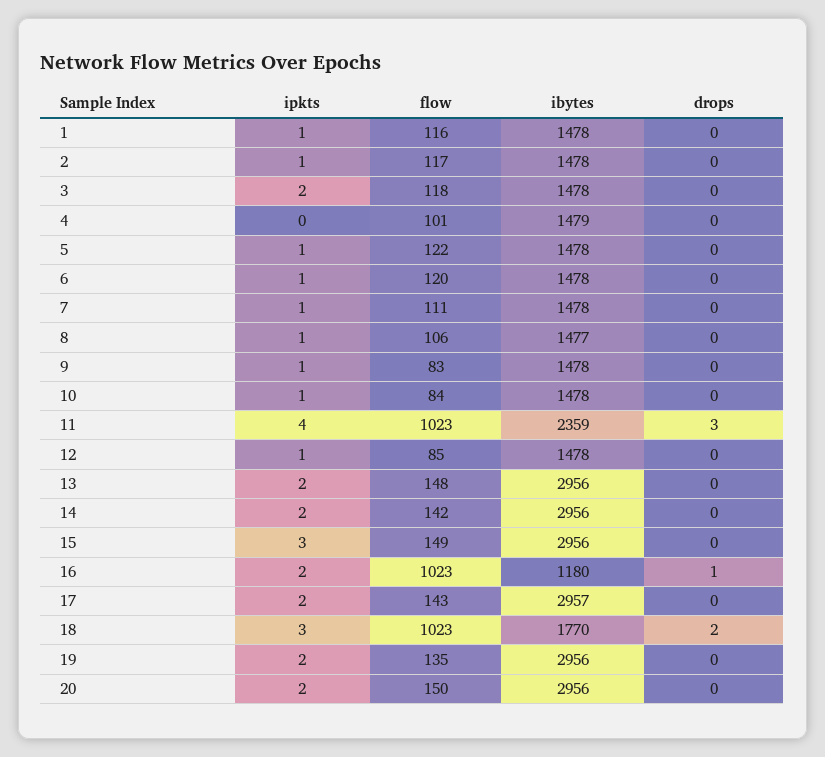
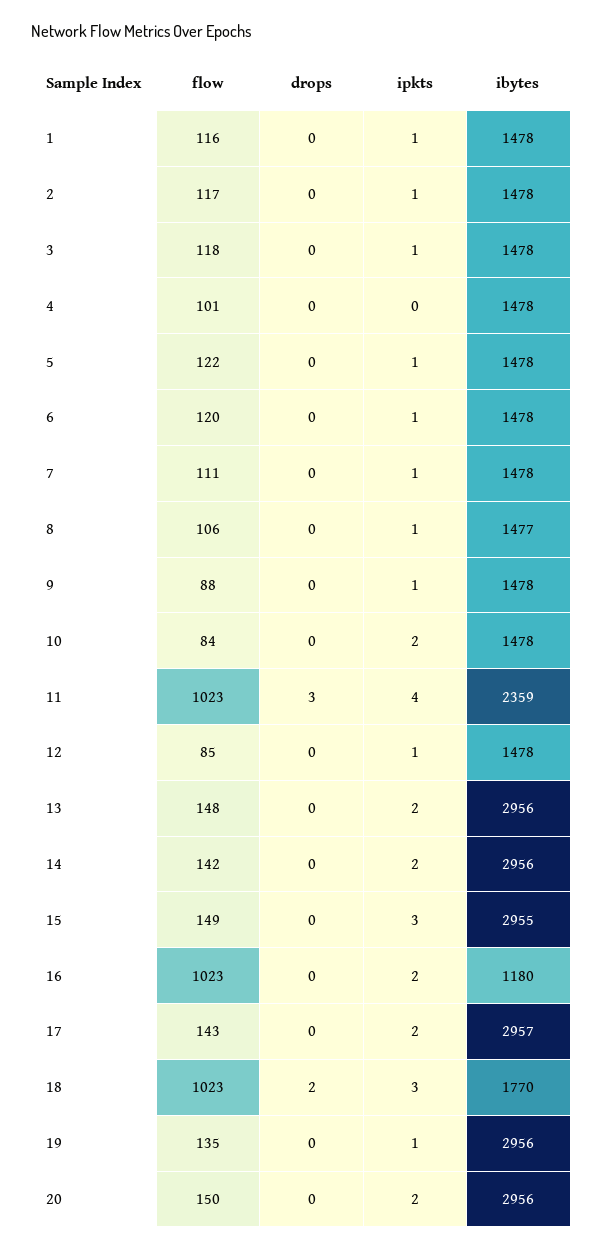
  {
    "ipkts": {
      "1": 1,
      "2": 1,
-     "3": 2,
+     "3": 1,
      "4": 0,
      "5": 1,
      "6": 1,
      "7": 1,
      "8": 1,
      "9": 1,
-     "10": 1,
+     "10": 2,
      "11": 4,
      "12": 1,
      "13": 2,
      "14": 2,
      "15": 3,
      "16": 2,
      "17": 2,
      "18": 3,
-     "19": 2,
+     "19": 1,
      "20": 2
    },
    "flow": {
      "1": 116,
      "2": 117,
      "3": 118,
      "4": 101,
      "5": 122,
      "6": 120,
      "7": 111,
      "8": 106,
-     "9": 83,
+     "9": 88,
      "10": 84,
      "11": 1023,
      "12": 85,
      "13": 148,
      "14": 142,
      "15": 149,
      "16": 1023,
      "17": 143,
      "18": 1023,
      "19": 135,
      "20": 150
    },
    "ibytes": {
      "1": 1478,
      "2": 1478,
      "3": 1478,
-     "4": 1479,
+     "4": 1478,
      "5": 1478,
      "6": 1478,
      "7": 1478,
      "8": 1477,
      "9": 1478,
      "10": 1478,
      "11": 2359,
      "12": 1478,
      "13": 2956,
      "14": 2956,
-     "15": 2956,
+     "15": 2955,
      "16": 1180,
      "17": 2957,
      "18": 1770,
      "19": 2956,
      "20": 2956
    },
    "drops": {
      "1": 0,
      "2": 0,
      "3": 0,
      "4": 0,
      "5": 0,
      "6": 0,
      "7": 0,
      "8": 0,
      "9": 0,
      "10": 0,
      "11": 3,
      "12": 0,
      "13": 0,
      "14": 0,
      "15": 0,
-     "16": 1,
+     "16": 0,
      "17": 0,
      "18": 2,
      "19": 0,
      "20": 0
    }
  }

